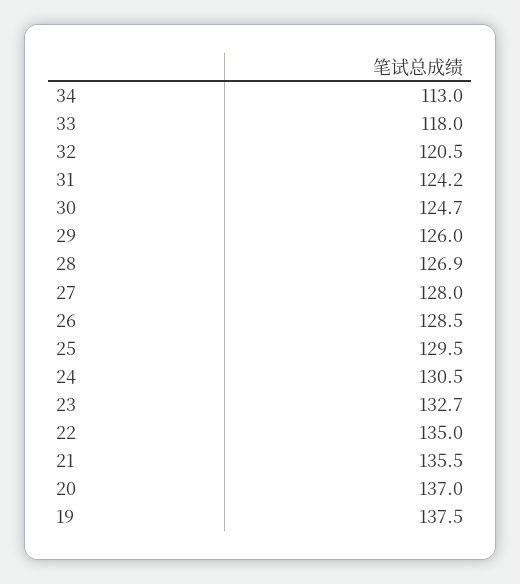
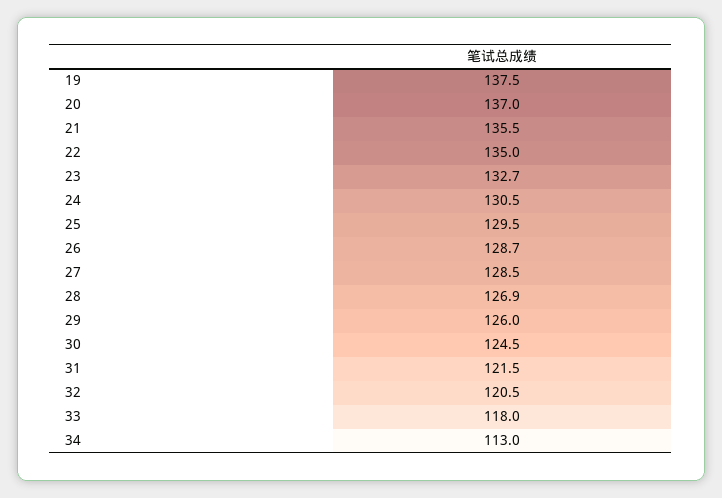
  {
    "34": 113,
    "33": 118,
    "32": 120.5,
-   "31": 124.2,
+   "31": 121.5,
-   "30": 124.7,
+   "30": 124.5,
    "29": 126,
    "28": 126.9,
-   "27": 128,
+   "27": 128.5,
-   "26": 128.5,
+   "26": 128.7,
    "25": 129.5,
    "24": 130.5,
    "23": 132.7,
    "22": 135,
    "21": 135.5,
    "20": 137,
    "19": 137.5
  }

